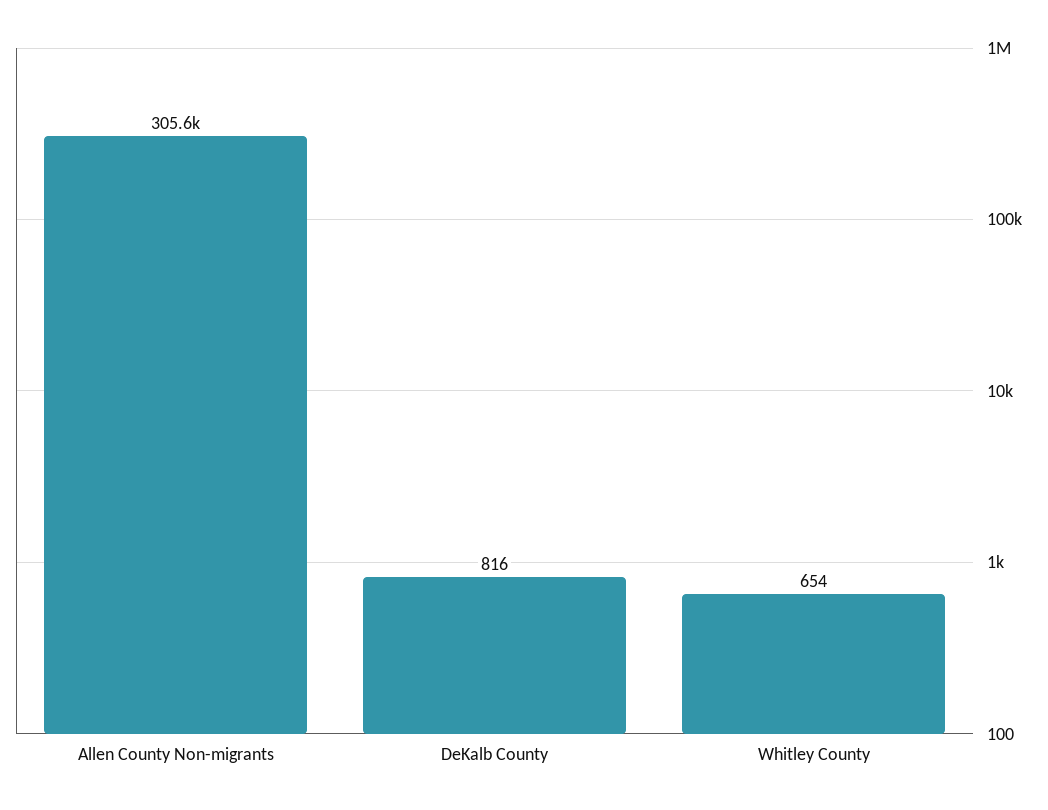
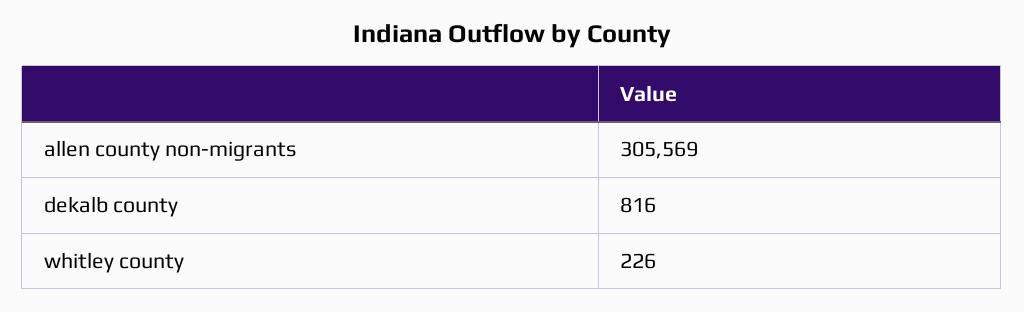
  {
    "Allen County Non-migrants": 305569,
    "DeKalb County": 816,
-   "Whitley County": 654
+   "Whitley County": 226
  }

